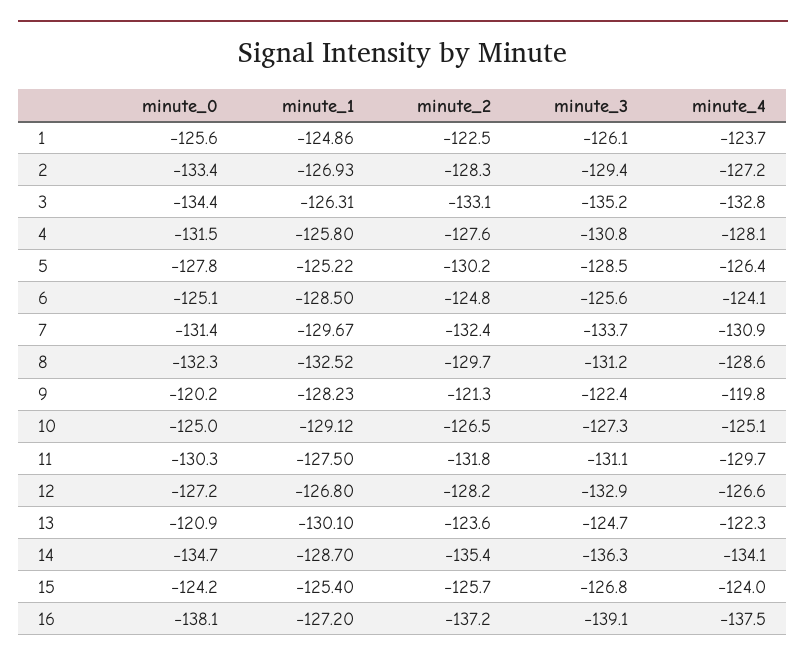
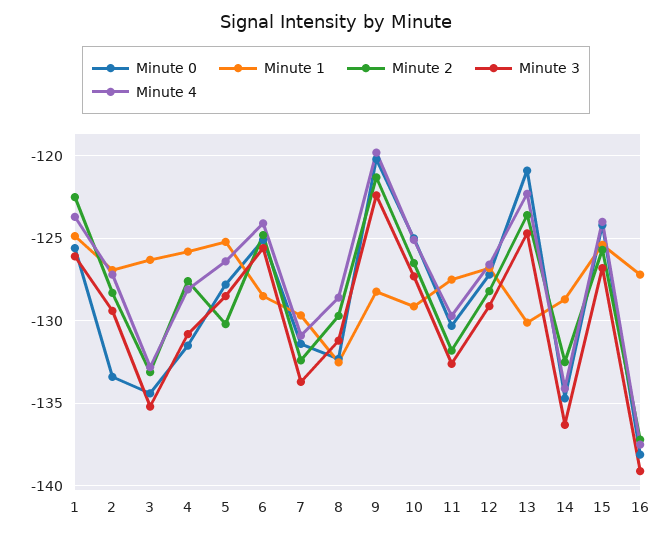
  {
    "minute_0": {
      "1": -125.6,
      "2": -133.4,
      "3": -134.4,
      "4": -131.5,
      "5": -127.8,
      "6": -125.1,
      "7": -131.4,
      "8": -132.3,
      "9": -120.2,
      "10": -125,
      "11": -130.3,
      "12": -127.2,
      "13": -120.9,
      "14": -134.7,
      "15": -124.2,
      "16": -138.1
    },
    "minute_1": {
      "1": -124.86,
      "2": -126.93,
      "3": -126.31,
      "4": -125.8,
      "5": -125.22,
      "6": -128.5,
      "7": -129.67,
      "8": -132.52,
      "9": -128.23,
      "10": -129.12,
      "11": -127.5,
      "12": -126.8,
      "13": -130.1,
      "14": -128.7,
      "15": -125.4,
      "16": -127.2
    },
    "minute_2": {
      "1": -122.5,
      "2": -128.3,
      "3": -133.1,
      "4": -127.6,
      "5": -130.2,
      "6": -124.8,
      "7": -132.4,
      "8": -129.7,
      "9": -121.3,
      "10": -126.5,
      "11": -131.8,
      "12": -128.2,
      "13": -123.6,
-     "14": -135.4,
+     "14": -132.5,
      "15": -125.7,
      "16": -137.2
    },
    "minute_3": {
      "1": -126.1,
      "2": -129.4,
      "3": -135.2,
      "4": -130.8,
      "5": -128.5,
      "6": -125.6,
      "7": -133.7,
      "8": -131.2,
      "9": -122.4,
      "10": -127.3,
-     "11": -131.1,
+     "11": -132.5,
-     "12": -132.9,
+     "12": -129,
      "13": -124.7,
      "14": -136.3,
      "15": -126.8,
      "16": -139.1
    },
    "minute_4": {
      "1": -123.7,
      "2": -127.2,
      "3": -132.8,
      "4": -128.1,
      "5": -126.4,
      "6": -124.1,
      "7": -130.9,
      "8": -128.6,
      "9": -119.8,
      "10": -125.1,
      "11": -129.7,
      "12": -126.6,
      "13": -122.3,
      "14": -134.1,
      "15": -124,
      "16": -137.5
    }
  }

